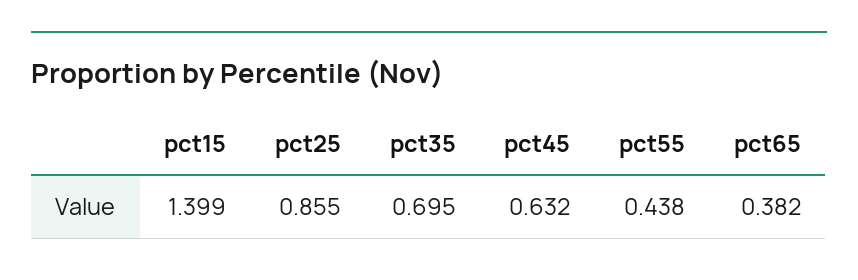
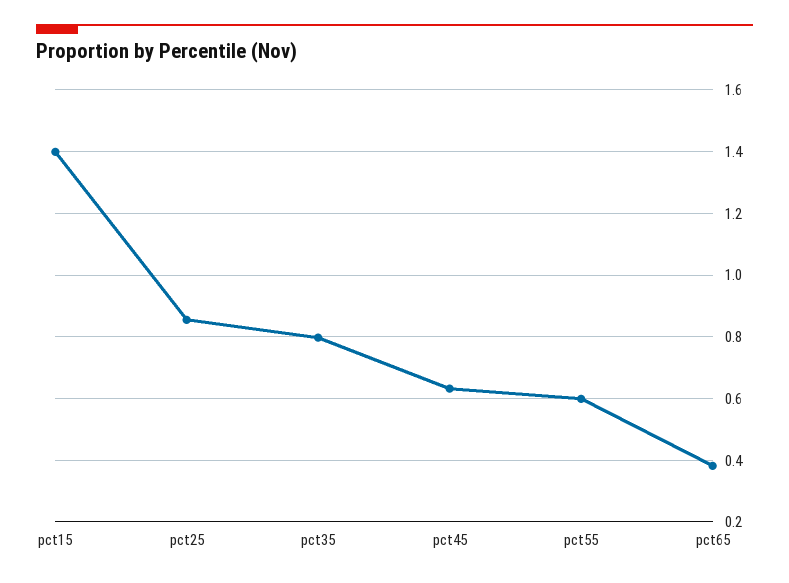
  {
    "pct15": 1.399,
    "pct25": 0.855,
-   "pct35": 0.695,
+   "pct35": 0.8,
    "pct45": 0.632,
-   "pct55": 0.438,
+   "pct55": 0.6,
    "pct65": 0.382
  }

